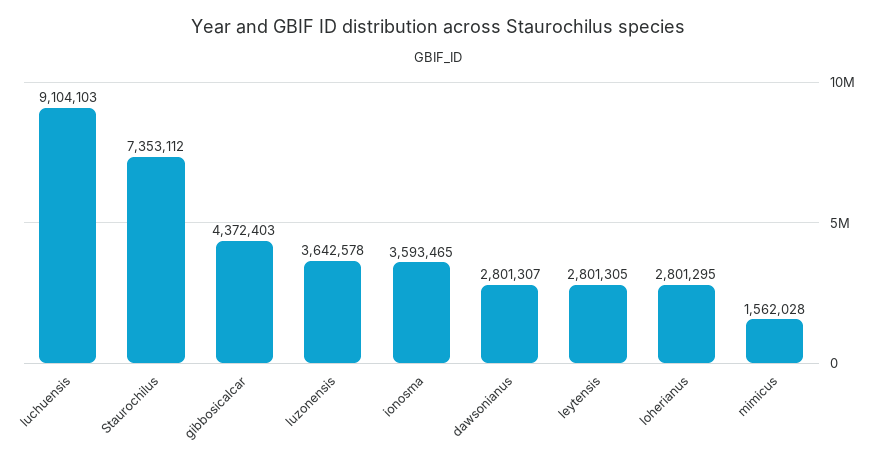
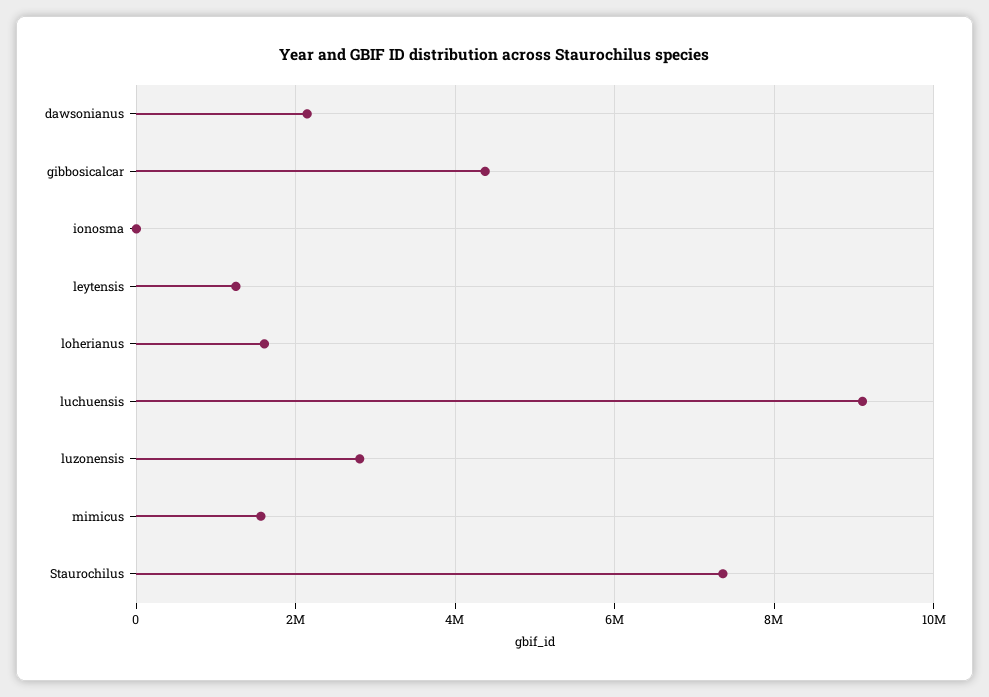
  {
    "luchuensis": 9104103,
    "Staurochilus": 7353112,
    "gibbosicalcar": 4372403,
-   "luzonensis": 3642578,
+   "luzonensis": 2800000,
-   "ionosma": 3593465,
+   "ionosma": 0,
-   "dawsonianus": 2801307,
+   "dawsonianus": 2200000,
-   "leytensis": 2801305,
+   "leytensis": 1200000,
-   "loherianus": 2801295,
+   "loherianus": 1600000,
    "mimicus": 1562028
  }

